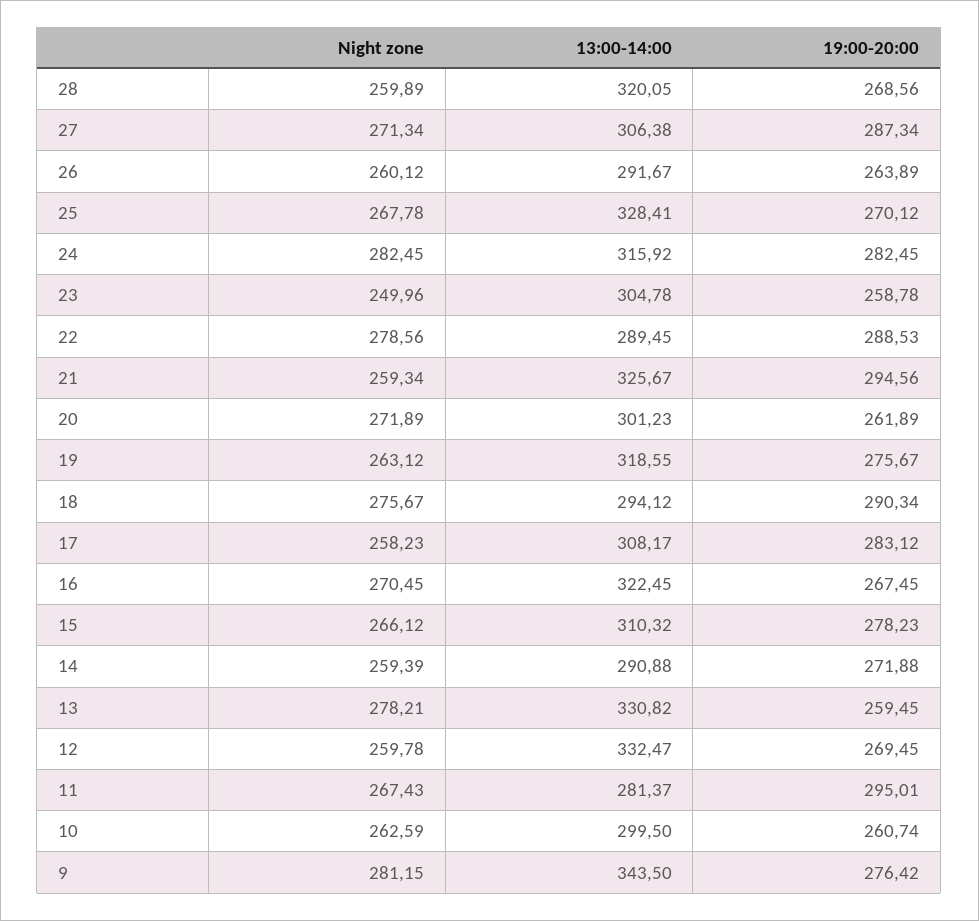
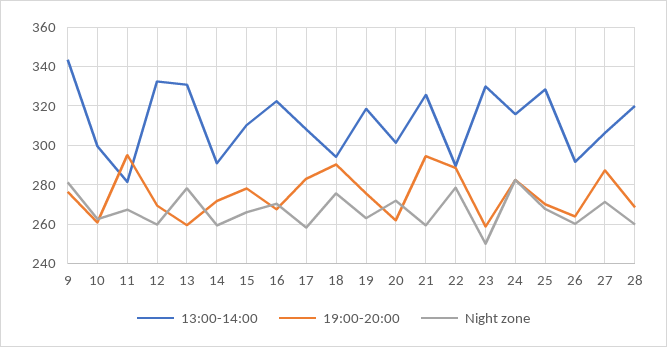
  {
    "Night zone": {
      "28": 259.89,
      "27": 271.34,
      "26": 260.12,
      "25": 267.78,
      "24": 282.45,
      "23": 249.96,
      "22": 278.56,
      "21": 259.34,
      "20": 271.89,
      "19": 263.12,
      "18": 275.67,
      "17": 258.23,
      "16": 270.45,
      "15": 266.12,
      "14": 259.39,
      "13": 278.21,
      "12": 259.78,
      "11": 267.43,
      "10": 262.59,
      "9": 281.15
    },
    "13:00-14:00": {
      "28": 320.05,
      "27": 306.38,
      "26": 291.67,
      "25": 328.41,
      "24": 315.92,
-     "23": 304.78,
+     "23": 330,
      "22": 289.45,
      "21": 325.67,
      "20": 301.23,
      "19": 318.55,
      "18": 294.12,
      "17": 308.17,
      "16": 322.45,
      "15": 310.32,
      "14": 290.88,
      "13": 330.82,
      "12": 332.47,
      "11": 281.37,
      "10": 299.5,
      "9": 343.5
    },
    "19:00-20:00": {
      "28": 268.56,
      "27": 287.34,
      "26": 263.89,
      "25": 270.12,
      "24": 282.45,
      "23": 258.78,
      "22": 288.53,
      "21": 294.56,
      "20": 261.89,
      "19": 275.67,
      "18": 290.34,
      "17": 283.12,
      "16": 267.45,
      "15": 278.23,
      "14": 271.88,
      "13": 259.45,
      "12": 269.45,
      "11": 295.01,
      "10": 260.74,
      "9": 276.42
    }
  }

